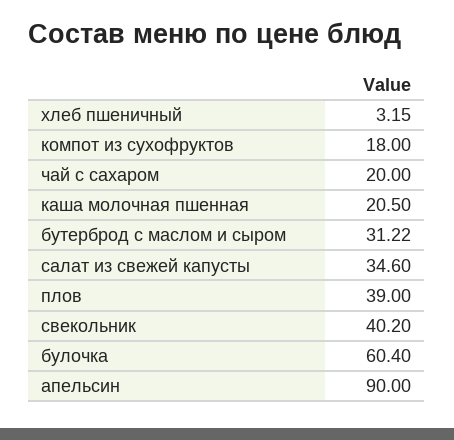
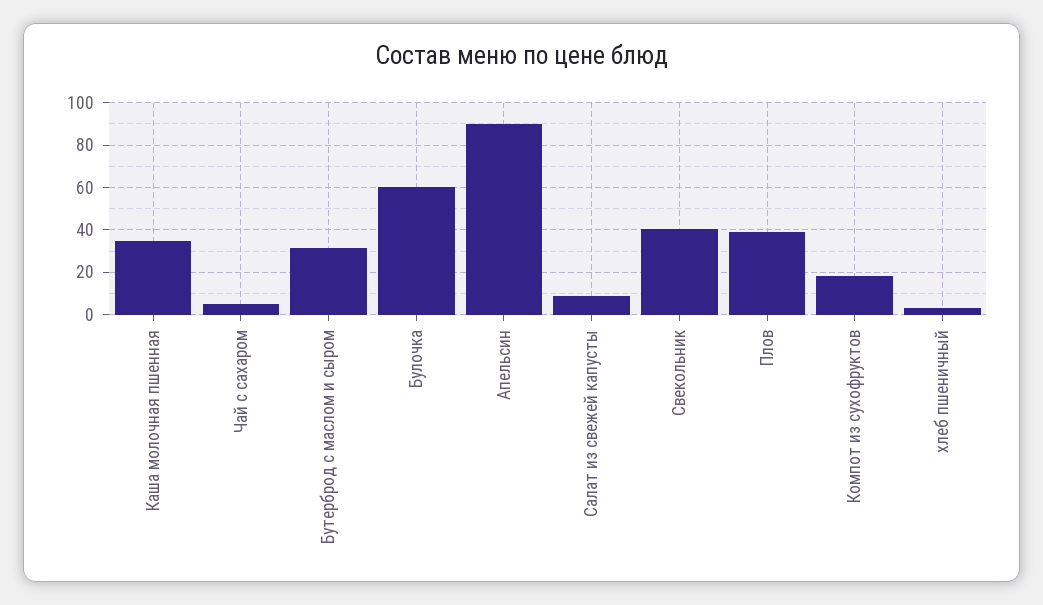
  {
    "хлеб пшеничный": 3.15,
    "компот из сухофруктов": 18,
-   "чай с сахаром": 20,
+   "чай с сахаром": 5,
-   "каша молочная пшенная": 20.5,
+   "каша молочная пшенная": 35,
    "бутерброд с маслом и сыром": 31.22,
-   "салат из свежей капусты": 34.6,
+   "салат из свежей капусты": 10,
    "плов": 39,
    "свекольник": 40.2,
    "булочка": 60.4,
    "апельсин": 90
  }

